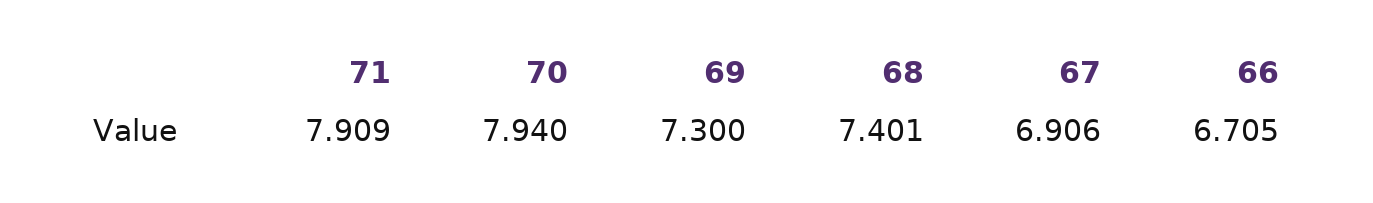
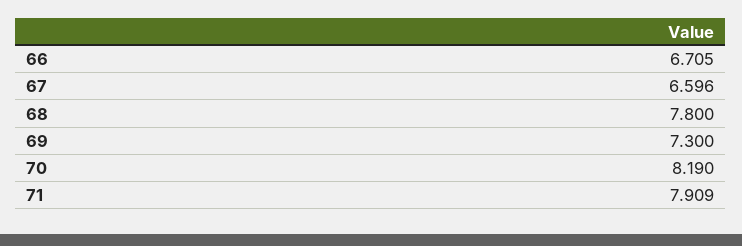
  {
    "71": 7.909,
-   "70": 7.94,
+   "70": 8.19,
    "69": 7.3,
-   "68": 7.401,
+   "68": 7.8,
-   "67": 6.906,
+   "67": 6.596,
    "66": 6.705
  }

